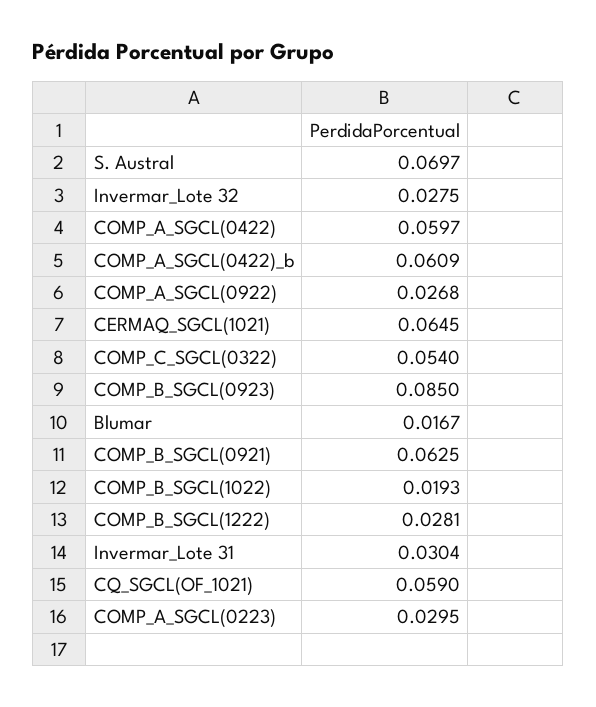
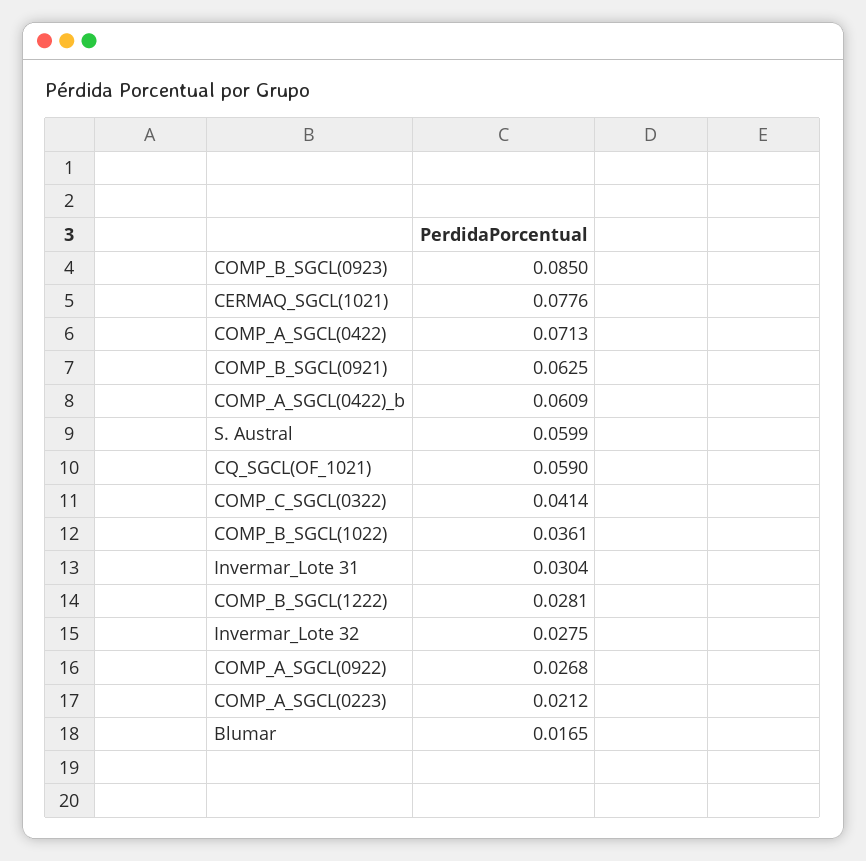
  {
-   "S. Austral": 0.0697,
+   "S. Austral": 0.0599,
    "Invermar_Lote 32": 0.0275,
-   "COMP_A_SGCL(0422)": 0.0597,
+   "COMP_A_SGCL(0422)": 0.0713,
    "COMP_A_SGCL(0422)_b": 0.0609,
    "COMP_A_SGCL(0922)": 0.0268,
-   "CERMAQ_SGCL(1021)": 0.0645,
+   "CERMAQ_SGCL(1021)": 0.0776,
-   "COMP_C_SGCL(0322)": 0.054,
+   "COMP_C_SGCL(0322)": 0.0414,
    "COMP_B_SGCL(0923)": 0.085,
-   "Blumar": 0.0167,
+   "Blumar": 0.0165,
    "COMP_B_SGCL(0921)": 0.0625,
-   "COMP_B_SGCL(1022)": 0.0193,
+   "COMP_B_SGCL(1022)": 0.0361,
    "COMP_B_SGCL(1222)": 0.0281,
    "Invermar_Lote 31": 0.0304,
    "CQ_SGCL(OF_1021)": 0.059,
-   "COMP_A_SGCL(0223)": 0.0295
+   "COMP_A_SGCL(0223)": 0.0212
  }

